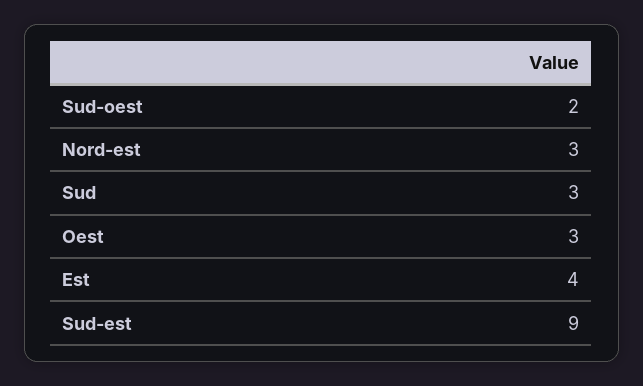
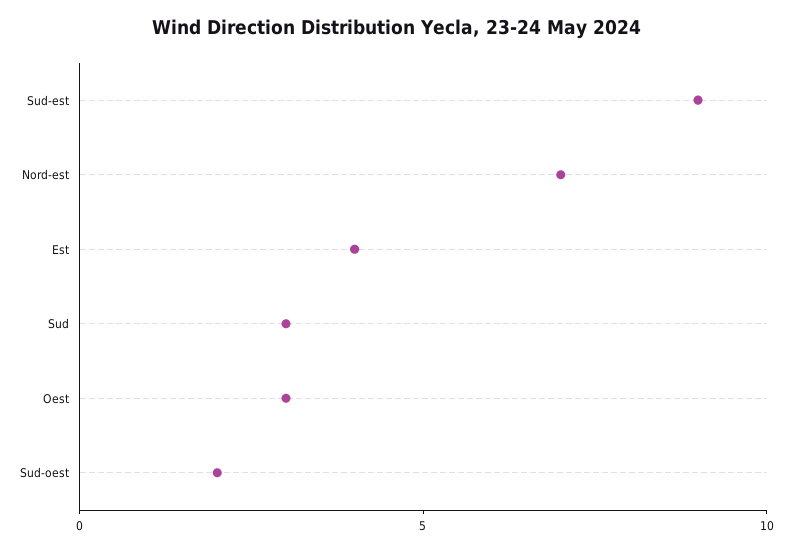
  {
    "Sud-oest": 2,
-   "Nord-est": 3,
+   "Nord-est": 7,
    "Sud": 3,
    "Oest": 3,
    "Est": 4,
    "Sud-est": 9
  }

